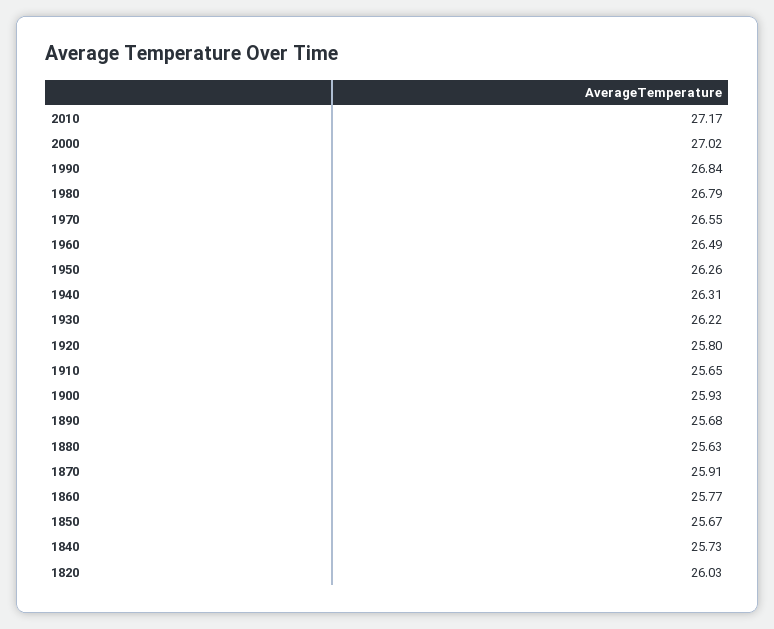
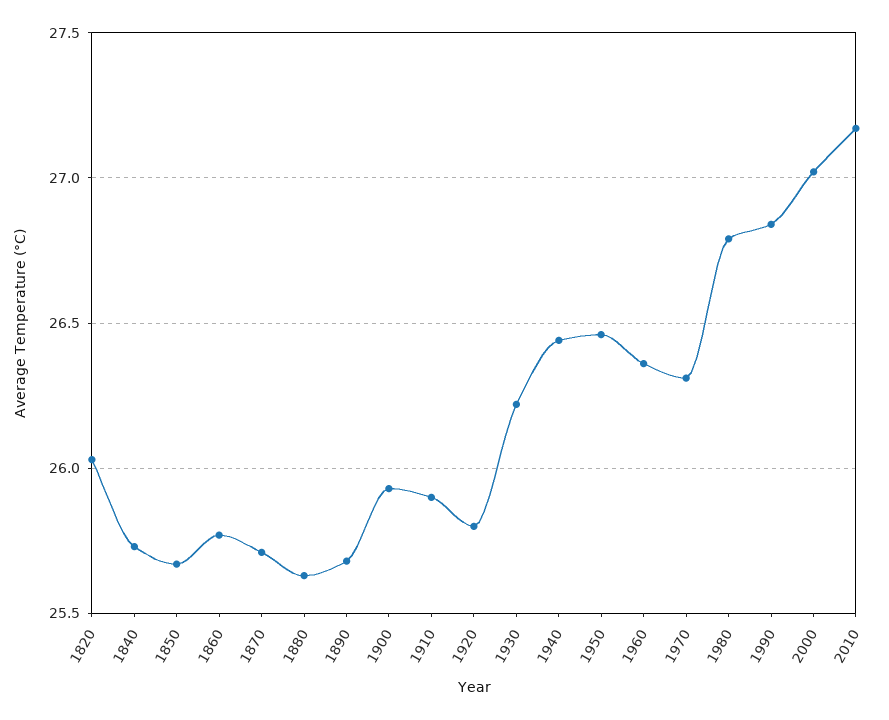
  {
    "2010": 27.17,
    "2000": 27.02,
    "1990": 26.84,
    "1980": 26.79,
-   "1970": 26.55,
+   "1970": 26.3,
-   "1960": 26.49,
+   "1960": 26.35,
-   "1950": 26.26,
+   "1950": 26.45,
-   "1940": 26.31,
+   "1940": 26.45,
    "1930": 26.22,
    "1920": 25.8,
-   "1910": 25.65,
+   "1910": 25.9,
    "1900": 25.93,
    "1890": 25.68,
    "1880": 25.63,
-   "1870": 25.91,
+   "1870": 25.7,
    "1860": 25.77,
    "1850": 25.67,
    "1840": 25.73,
    "1820": 26.03
  }

